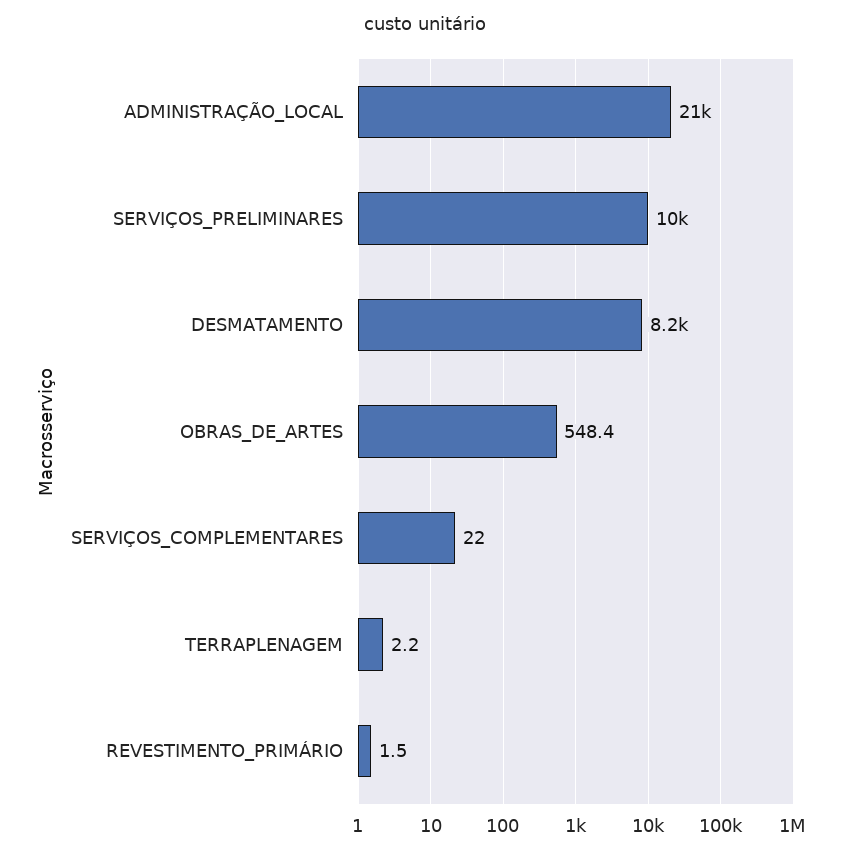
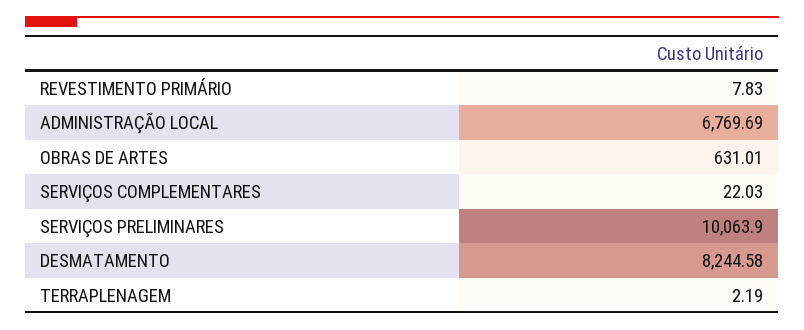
  {
-   "ADMINISTRAÇÃO_LOCAL": 21000,
+   "ADMINISTRAÇÃO_LOCAL": 6769.69,
    "SERVIÇOS_PRELIMINARES": 10063.9,
    "DESMATAMENTO": 8244.58,
-   "OBRAS_DE_ARTES": 548.4,
+   "OBRAS_DE_ARTES": 631.01,
    "SERVIÇOS_COMPLEMENTARES": 22.03,
    "TERRAPLENAGEM": 2.19,
-   "REVESTIMENTO_PRIMÁRIO": 1.5
+   "REVESTIMENTO_PRIMÁRIO": 7.83
  }

